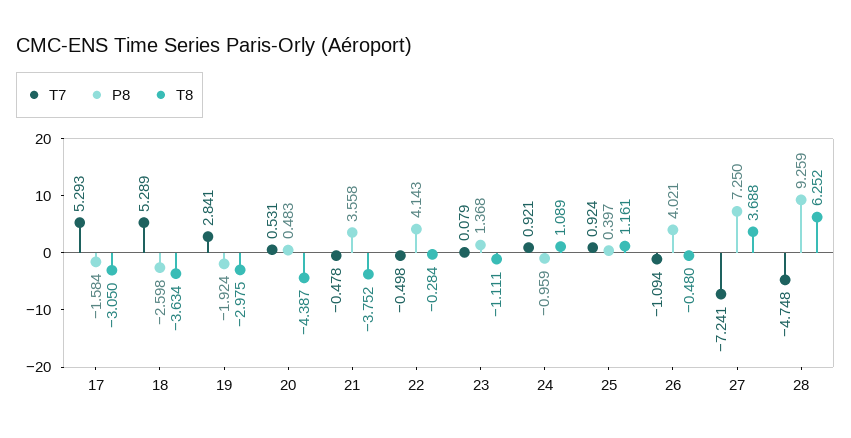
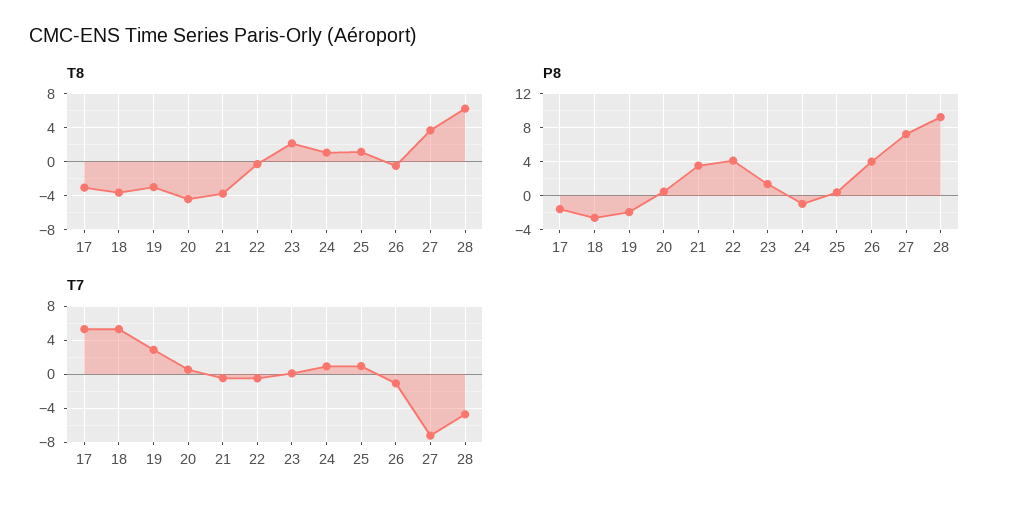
  {
    "T7": {
      "17": 5.293,
      "18": 5.289,
      "19": 2.841,
      "20": 0.531,
      "21": -0.478,
      "22": -0.498,
      "23": 0.079,
      "24": 0.921,
      "25": 0.924,
      "26": -1.094,
      "27": -7.241,
      "28": -4.748
    },
    "P8": {
      "17": -1.584,
      "18": -2.598,
      "19": -1.924,
      "20": 0.483,
      "21": 3.558,
      "22": 4.143,
      "23": 1.368,
      "24": -0.959,
      "25": 0.397,
      "26": 4.021,
      "27": 7.25,
      "28": 9.259
    },
    "T8": {
      "17": -3.05,
      "18": -3.634,
      "19": -2.975,
      "20": -4.387,
      "21": -3.752,
      "22": -0.284,
-     "23": -1.111,
+     "23": 2,
      "24": 1.089,
      "25": 1.161,
      "26": -0.48,
      "27": 3.688,
      "28": 6.252
    }
  }

